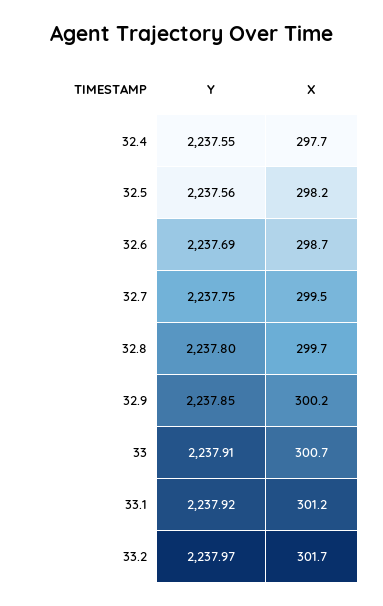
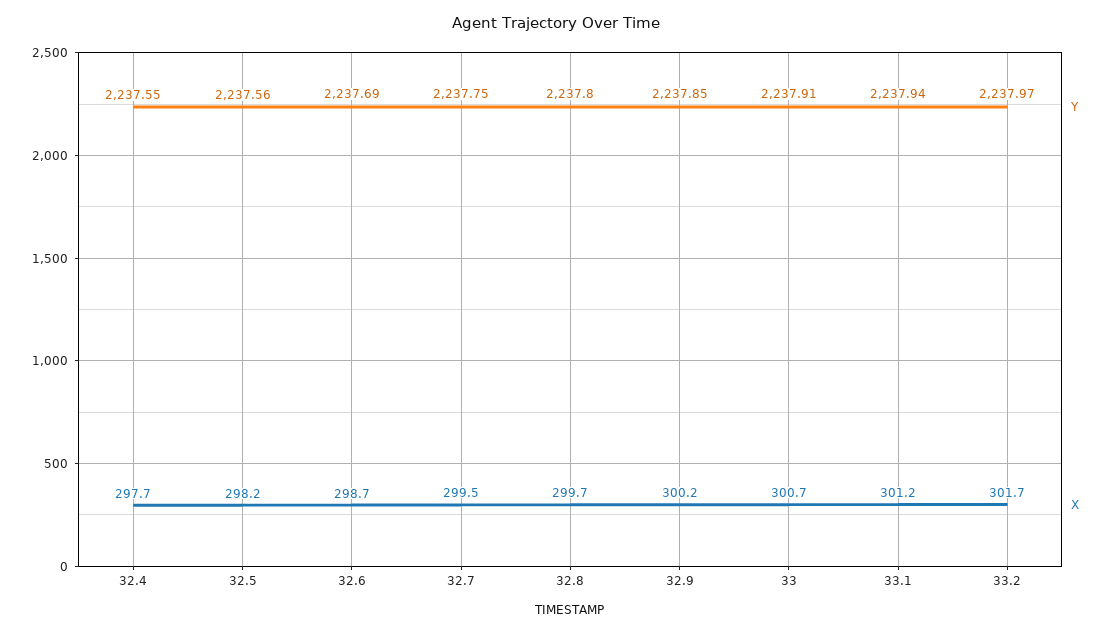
  {
    "Y": {
      "32.4": 2237.55,
      "32.5": 2237.56,
      "32.6": 2237.69,
      "32.7": 2237.75,
      "32.8": 2237.8,
      "32.9": 2237.85,
      "33": 2237.91,
-     "33.1": 2237.92,
+     "33.1": 2237.94,
      "33.2": 2237.97
    },
    "X": {
      "32.4": 297.7,
      "32.5": 298.2,
      "32.6": 298.7,
      "32.7": 299.5,
      "32.8": 299.7,
      "32.9": 300.2,
      "33": 300.7,
      "33.1": 301.2,
      "33.2": 301.7
    }
  }

